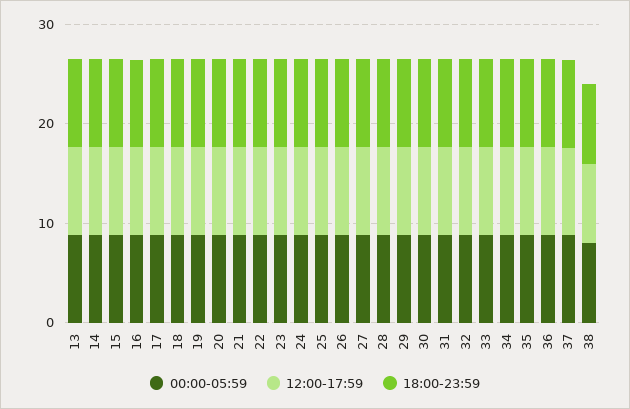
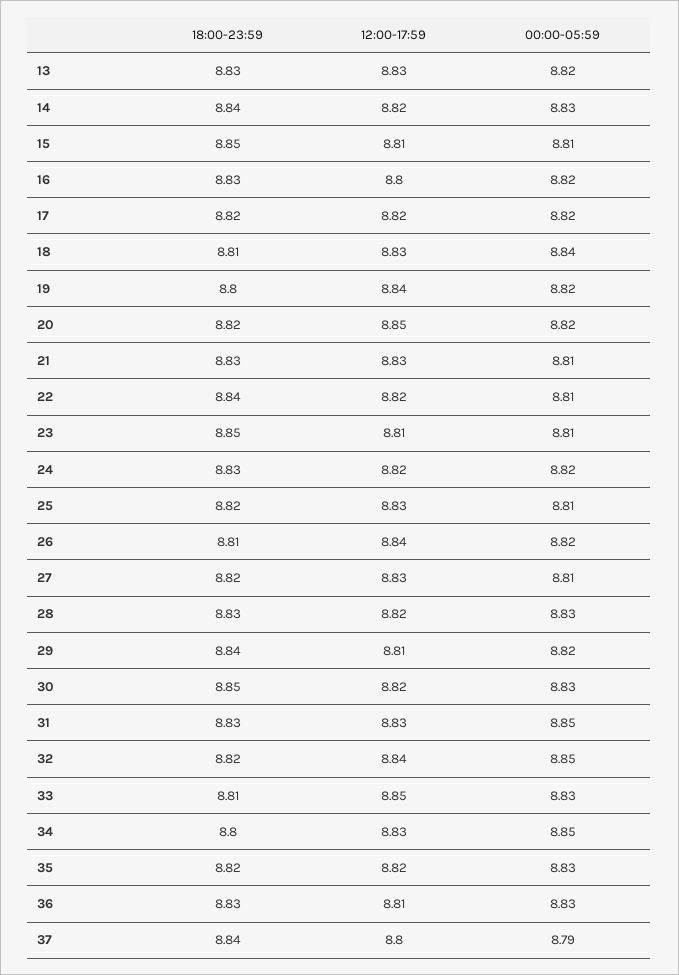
  {
    "00:00-05:59": {
      "13": 8.82,
      "14": 8.83,
      "15": 8.81,
      "16": 8.82,
      "17": 8.82,
      "18": 8.84,
      "19": 8.82,
      "20": 8.82,
      "21": 8.81,
      "22": 8.81,
      "23": 8.81,
      "24": 8.82,
      "25": 8.81,
      "26": 8.82,
      "27": 8.81,
      "28": 8.83,
      "29": 8.82,
      "30": 8.83,
      "31": 8.85,
      "32": 8.85,
      "33": 8.83,
      "34": 8.85,
      "35": 8.83,
      "36": 8.83,
-     "37": 8.79,
+     "37": 8.79
-     "38": 8
    },
    "12:00-17:59": {
      "13": 8.83,
      "14": 8.82,
      "15": 8.81,
      "16": 8.8,
      "17": 8.82,
      "18": 8.83,
      "19": 8.84,
      "20": 8.85,
      "21": 8.83,
      "22": 8.82,
      "23": 8.81,
      "24": 8.82,
      "25": 8.83,
      "26": 8.84,
      "27": 8.83,
      "28": 8.82,
      "29": 8.81,
      "30": 8.82,
      "31": 8.83,
      "32": 8.84,
      "33": 8.85,
      "34": 8.83,
      "35": 8.82,
      "36": 8.81,
-     "37": 8.8,
+     "37": 8.8
-     "38": 8
    },
    "18:00-23:59": {
      "13": 8.83,
      "14": 8.84,
      "15": 8.85,
      "16": 8.83,
      "17": 8.82,
      "18": 8.81,
      "19": 8.8,
      "20": 8.82,
      "21": 8.83,
      "22": 8.84,
      "23": 8.85,
      "24": 8.83,
      "25": 8.82,
      "26": 8.81,
      "27": 8.82,
      "28": 8.83,
      "29": 8.84,
      "30": 8.85,
      "31": 8.83,
      "32": 8.82,
      "33": 8.81,
      "34": 8.8,
      "35": 8.82,
      "36": 8.83,
-     "37": 8.84,
+     "37": 8.84
-     "38": 8
    }
  }

